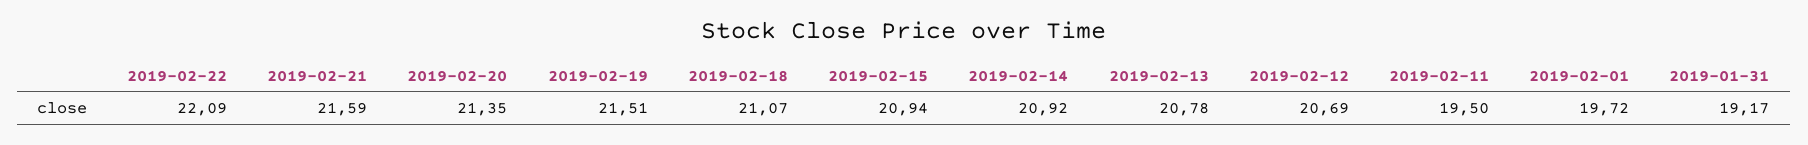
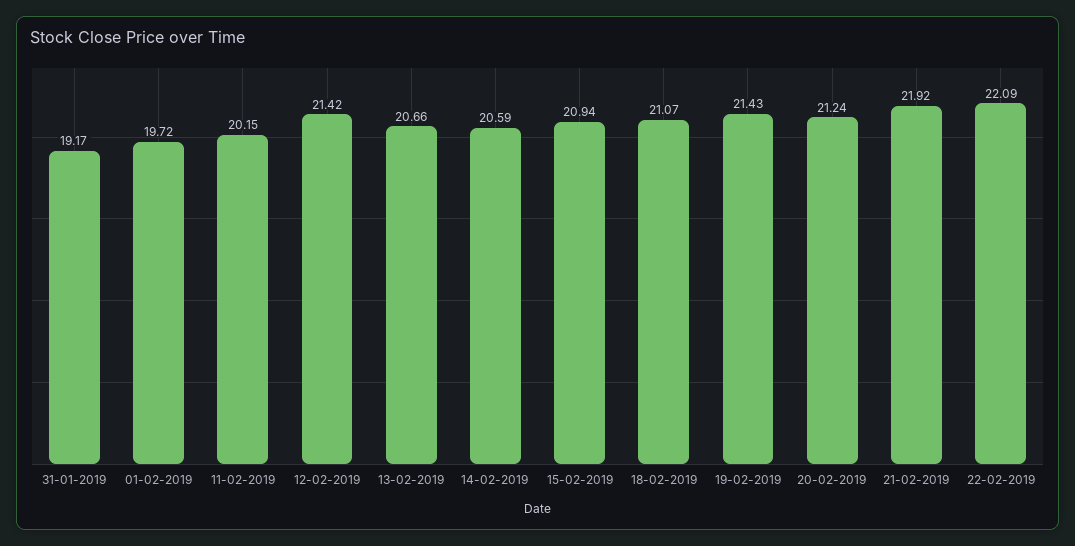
  {
    "2019-02-22": 22.09,
-   "2019-02-21": 21.59,
+   "2019-02-21": 21.92,
-   "2019-02-20": 21.35,
+   "2019-02-20": 21.24,
-   "2019-02-19": 21.51,
+   "2019-02-19": 21.43,
    "2019-02-18": 21.07,
    "2019-02-15": 20.94,
-   "2019-02-14": 20.92,
+   "2019-02-14": 20.59,
-   "2019-02-13": 20.78,
+   "2019-02-13": 20.66,
-   "2019-02-12": 20.69,
+   "2019-02-12": 21.42,
-   "2019-02-11": 19.5,
+   "2019-02-11": 20.15,
    "2019-02-01": 19.72,
    "2019-01-31": 19.17
  }

